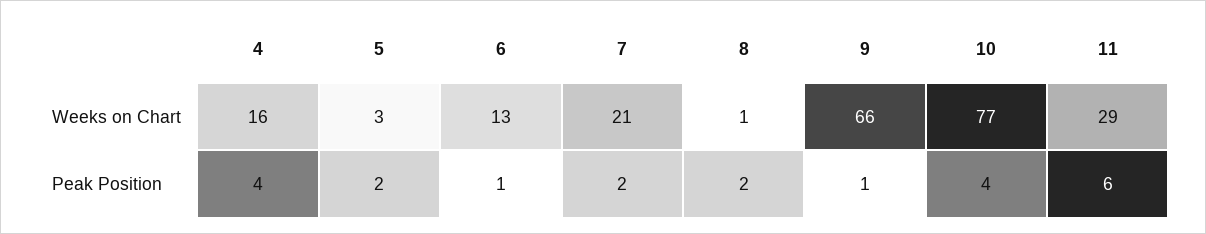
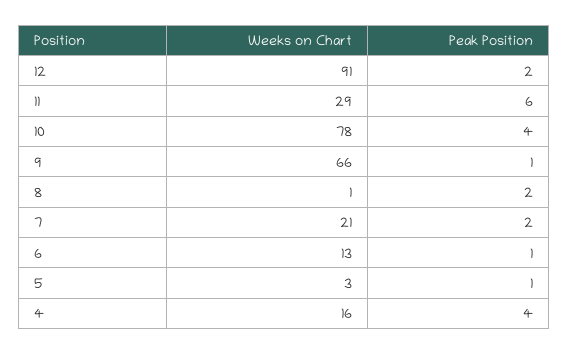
  {
    "4": {
      "Weeks on Chart": 16,
      "Peak Position": 4
    },
    "5": {
      "Weeks on Chart": 3,
-     "Peak Position": 2
+     "Peak Position": 1
    },
    "6": {
      "Weeks on Chart": 13,
      "Peak Position": 1
    },
    "7": {
      "Weeks on Chart": 21,
      "Peak Position": 2
    },
    "8": {
      "Weeks on Chart": 1,
      "Peak Position": 2
    },
    "9": {
      "Weeks on Chart": 66,
      "Peak Position": 1
    },
    "10": {
-     "Weeks on Chart": 77,
+     "Weeks on Chart": 78,
      "Peak Position": 4
    },
    "11": {
      "Weeks on Chart": 29,
      "Peak Position": 6
-   }
+   },
+   "12": {
+     "Weeks on Chart": 91,
+     "Peak Position": 2
+   }
  }

